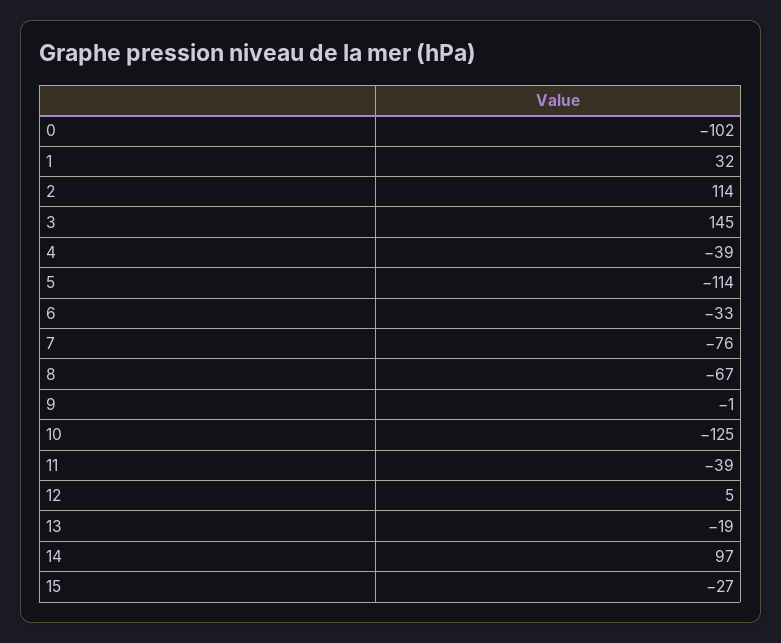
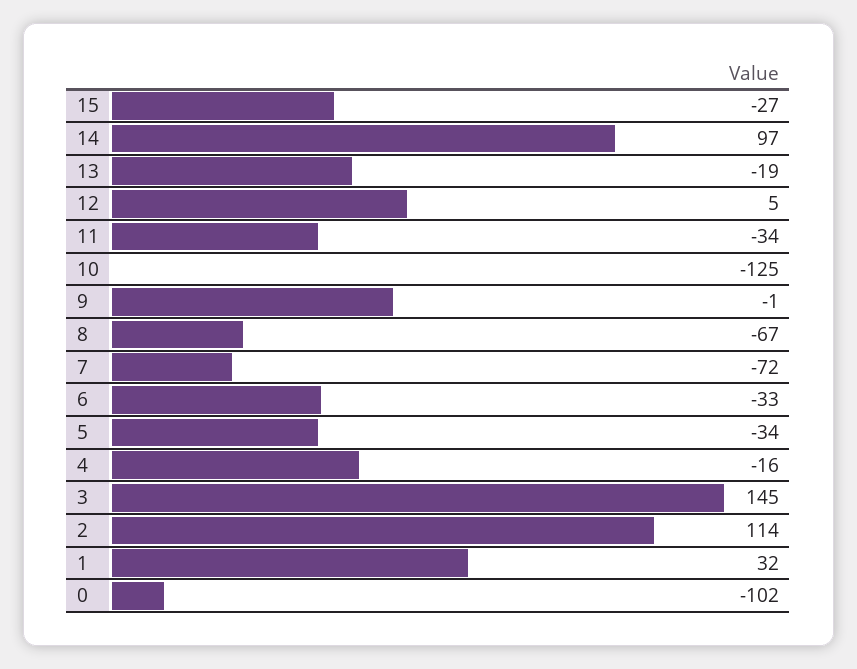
  {
    "0": -102,
    "1": 32,
    "2": 114,
    "3": 145,
-   "4": -39,
+   "4": -16,
-   "5": -114,
+   "5": -34,
    "6": -33,
-   "7": -76,
+   "7": -72,
    "8": -67,
    "9": -1,
    "10": -125,
-   "11": -39,
+   "11": -34,
    "12": 5,
    "13": -19,
    "14": 97,
    "15": -27
  }

